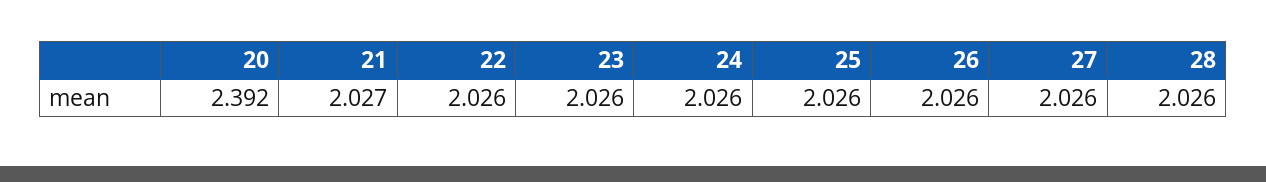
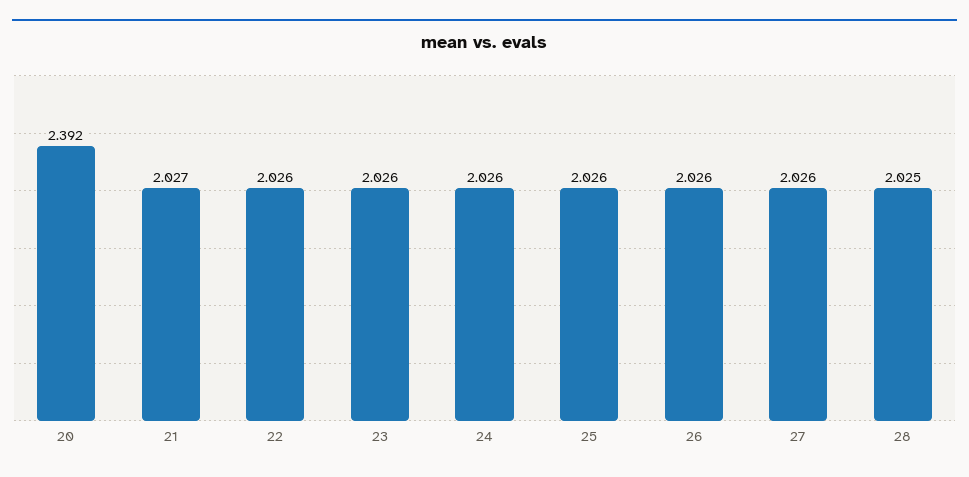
  {
    "20": 2.392,
    "21": 2.027,
    "22": 2.026,
    "23": 2.026,
    "24": 2.026,
    "25": 2.026,
    "26": 2.026,
    "27": 2.026,
-   "28": 2.026
+   "28": 2.025
  }

